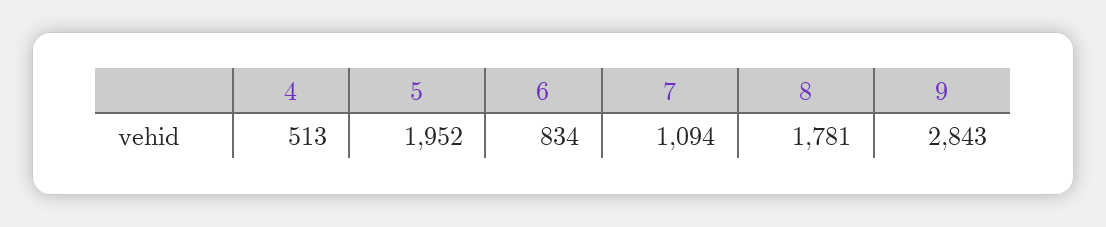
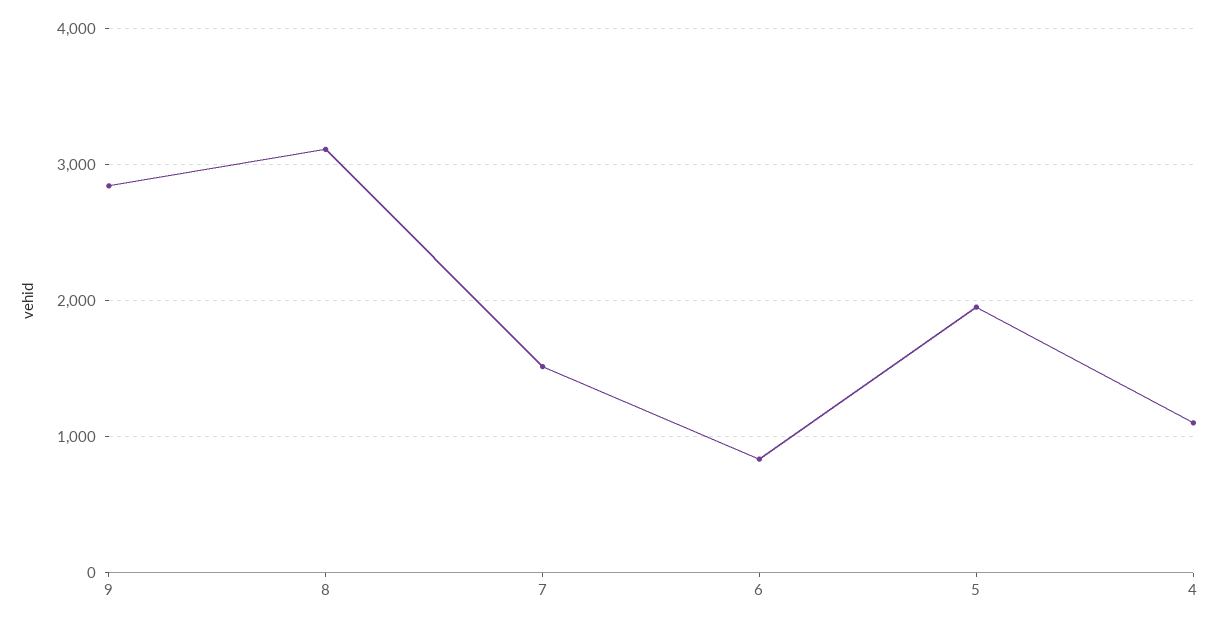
  {
-   "4": 513,
+   "4": 1100,
    "5": 1952,
    "6": 834,
-   "7": 1094,
+   "7": 1500,
-   "8": 1781,
+   "8": 3100,
    "9": 2843
  }

